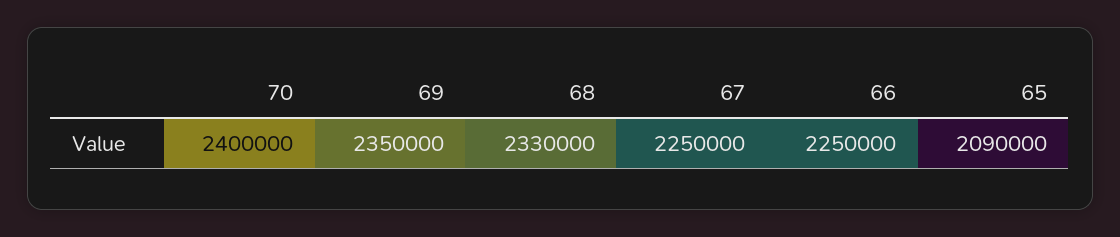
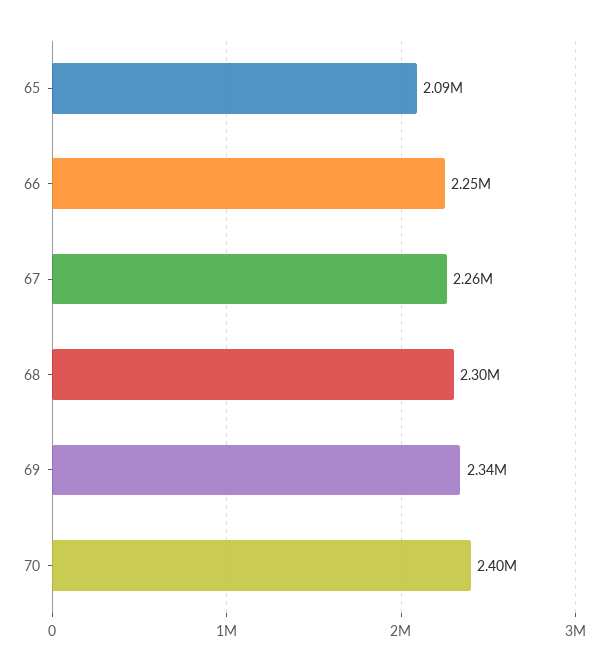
  {
    "70": 2400000,
-   "69": 2350000,
+   "69": 2340000,
-   "68": 2330000,
+   "68": 2300000,
-   "67": 2250000,
+   "67": 2260000,
    "66": 2250000,
    "65": 2090000
  }

